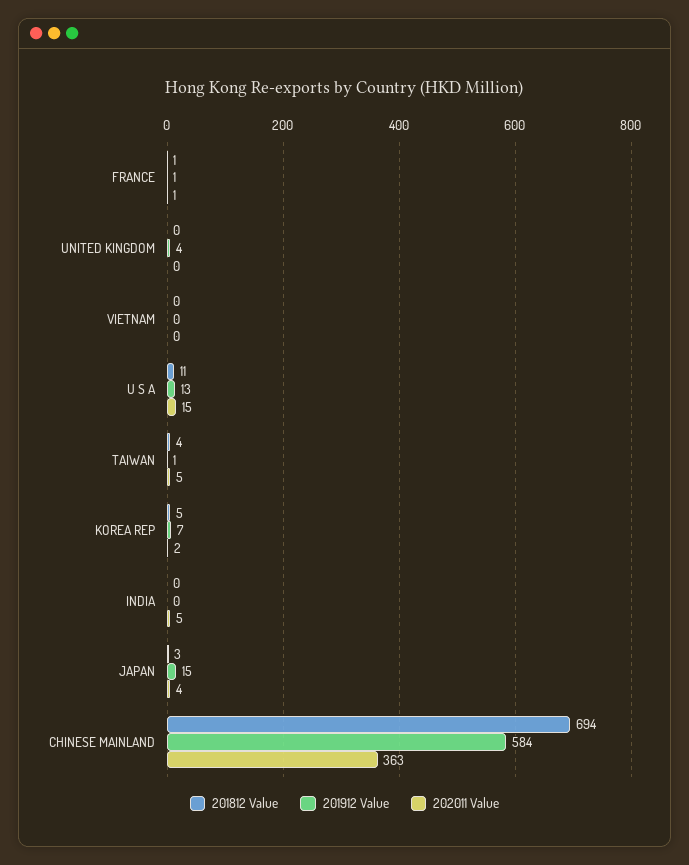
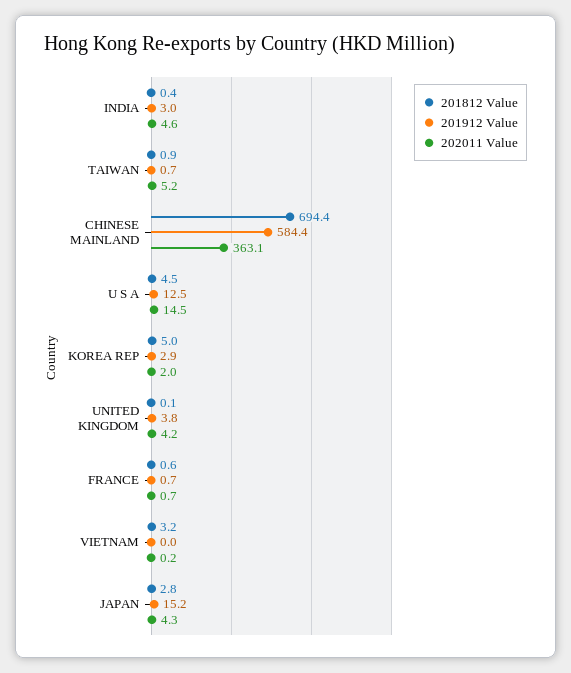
  {
    "201812 Value": {
      "FRANCE": 0.6,
      "UNITED KINGDOM": 0.1,
-     "VIETNAM": 0,
+     "VIETNAM": 3.2,
-     "U S A": 11,
+     "U S A": 4.5,
-     "TAIWAN": 4,
+     "TAIWAN": 0.9,
      "KOREA REP": 5,
      "INDIA": 0.4,
      "JAPAN": 2.8,
      "CHINESE MAINLAND": 694.4
    },
    "201912 Value": {
      "FRANCE": 0.7,
      "UNITED KINGDOM": 3.8,
      "VIETNAM": 0,
      "U S A": 12.5,
      "TAIWAN": 0.7,
-     "KOREA REP": 7,
+     "KOREA REP": 2.9,
-     "INDIA": 0,
+     "INDIA": 3,
      "JAPAN": 15.2,
      "CHINESE MAINLAND": 584.4
    },
    "202011 Value": {
      "FRANCE": 0.7,
-     "UNITED KINGDOM": 0,
+     "UNITED KINGDOM": 4.2,
      "VIETNAM": 0.2,
      "U S A": 14.5,
      "TAIWAN": 5.2,
      "KOREA REP": 2,
      "INDIA": 4.6,
      "JAPAN": 4.3,
      "CHINESE MAINLAND": 363.1
    }
  }

